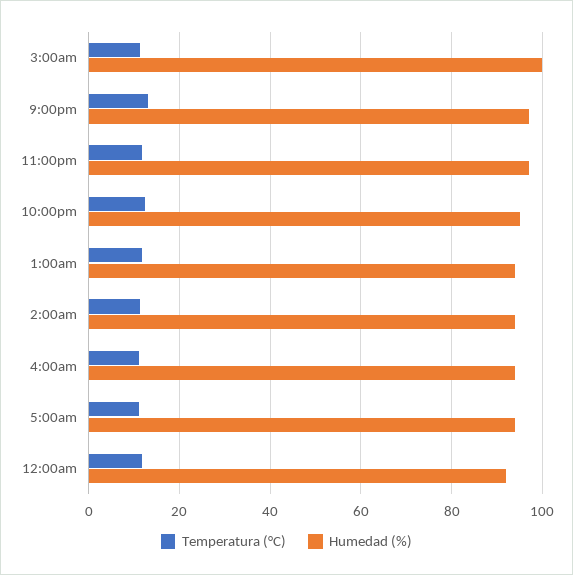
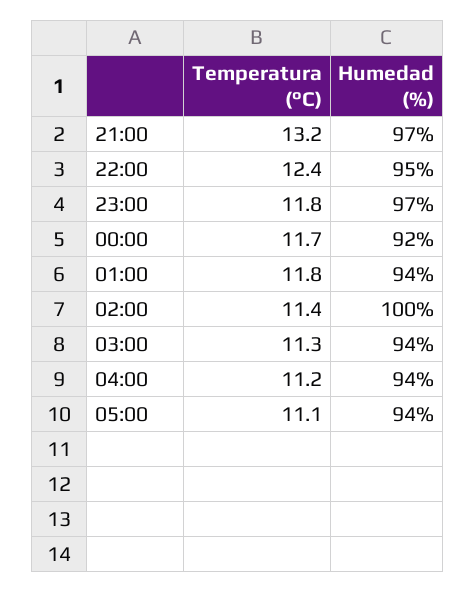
  {
    "Temperatura (°C)": {
      "3:00am": 11.3,
      "9:00pm": 13.2,
      "11:00pm": 11.8,
      "10:00pm": 12.4,
      "1:00am": 11.8,
      "2:00am": 11.4,
      "4:00am": 11.2,
      "5:00am": 11.1,
      "12:00am": 11.7
    },
    "Humedad (%)": {
-     "3:00am": 100,
+     "3:00am": 94,
      "9:00pm": 97,
      "11:00pm": 97,
      "10:00pm": 95,
      "1:00am": 94,
-     "2:00am": 94,
+     "2:00am": 100,
      "4:00am": 94,
      "5:00am": 94,
      "12:00am": 92
    }
  }

